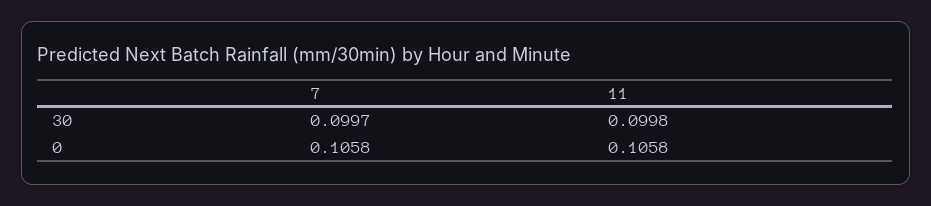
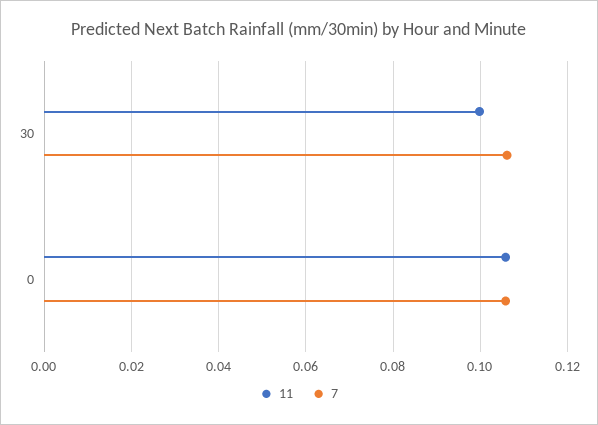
  {
    "7": {
-     "30": 0.0997,
+     "30": 0.106,
      "0": 0.1058
    },
    "11": {
      "30": 0.0998,
      "0": 0.1058
    }
  }

